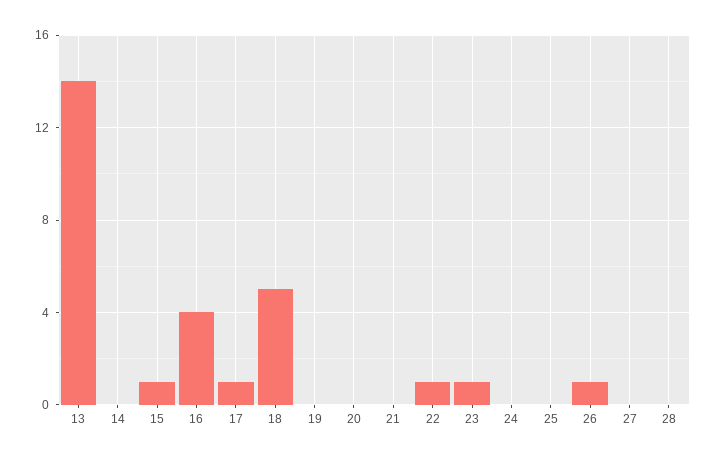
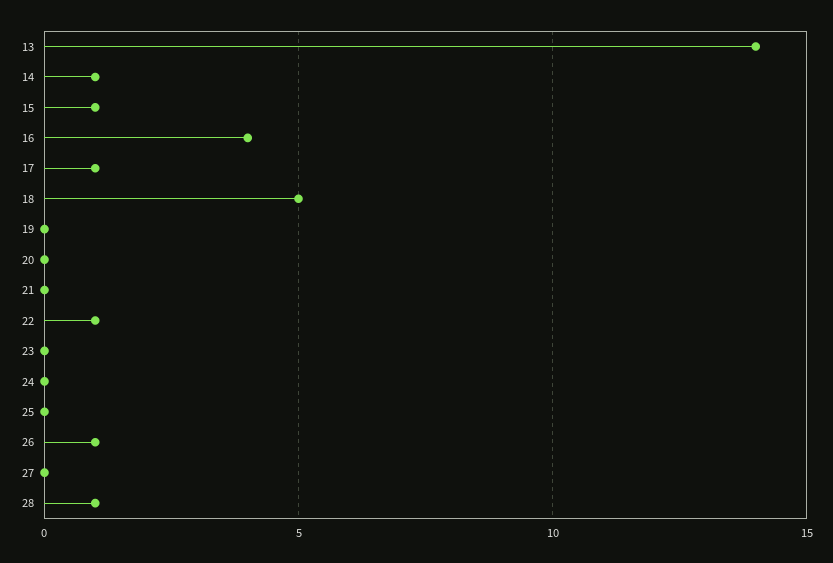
  {
    "13": 14,
-   "14": 0,
+   "14": 1,
    "15": 1,
    "16": 4,
    "17": 1,
    "18": 5,
    "19": 0,
    "20": 0,
    "21": 0,
    "22": 1,
-   "23": 1,
+   "23": 0,
    "24": 0,
    "25": 0,
    "26": 1,
    "27": 0,
-   "28": 0
+   "28": 1
  }

